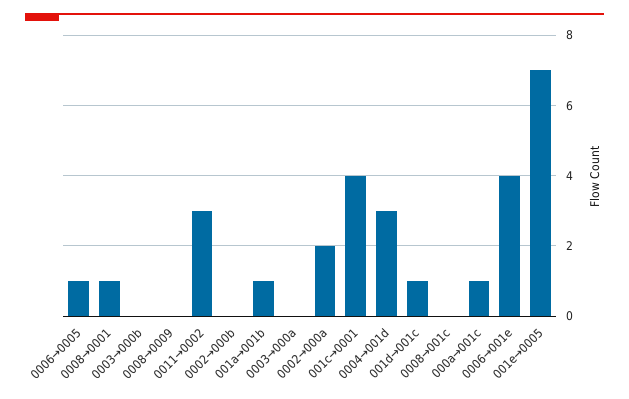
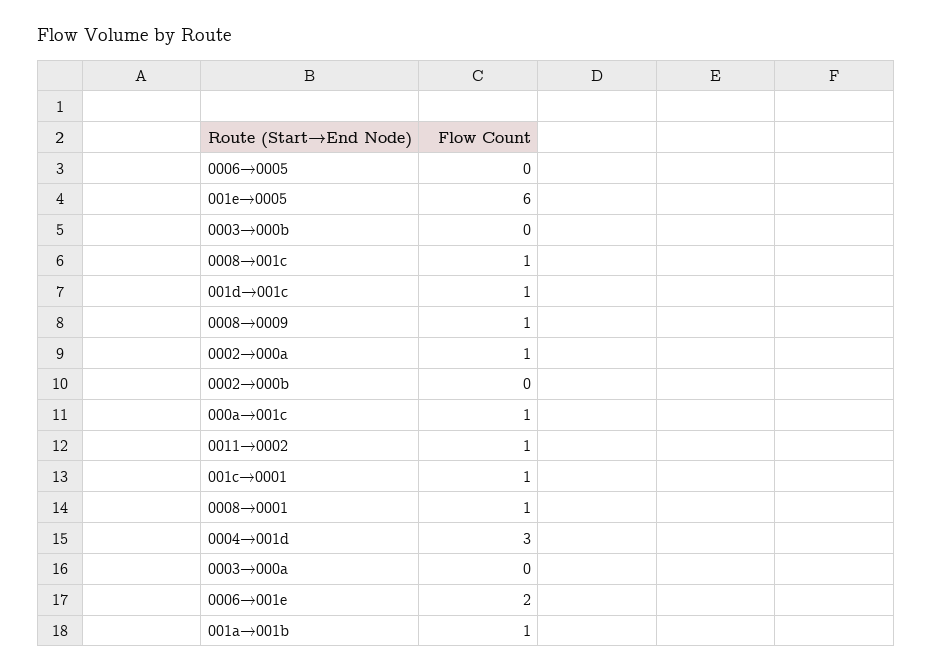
  {
-   "0006→0005": 1,
+   "0006→0005": 0,
    "0008→0001": 1,
    "0003→000b": 0,
-   "0008→0009": 0,
+   "0008→0009": 1,
-   "0011→0002": 3,
+   "0011→0002": 1,
    "0002→000b": 0,
    "001a→001b": 1,
    "0003→000a": 0,
-   "0002→000a": 2,
+   "0002→000a": 1,
-   "001c→0001": 4,
+   "001c→0001": 1,
    "0004→001d": 3,
    "001d→001c": 1,
-   "0008→001c": 0,
+   "0008→001c": 1,
    "000a→001c": 1,
-   "0006→001e": 4,
+   "0006→001e": 2,
-   "001e→0005": 7
+   "001e→0005": 6
  }

